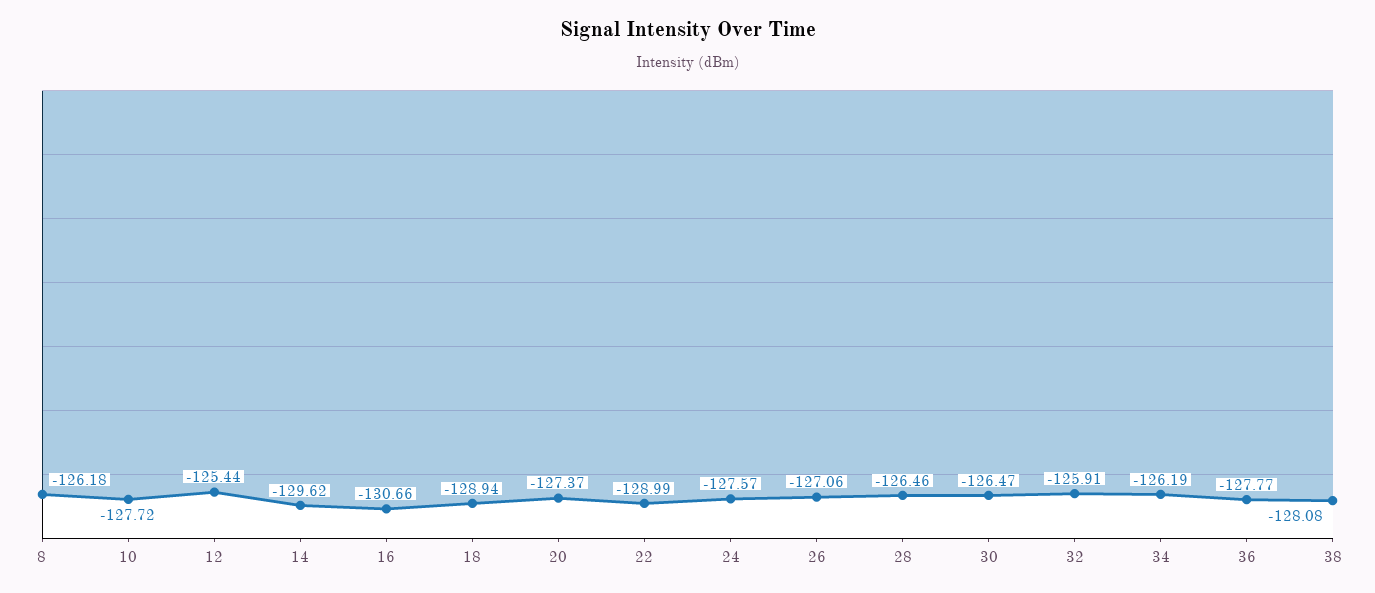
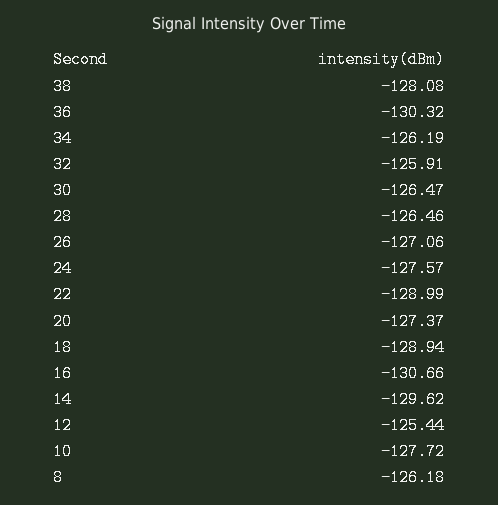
  {
    "8": -126.18,
    "10": -127.72,
    "12": -125.44,
    "14": -129.62,
    "16": -130.66,
    "18": -128.94,
    "20": -127.37,
    "22": -128.99,
    "24": -127.57,
    "26": -127.06,
    "28": -126.46,
    "30": -126.47,
    "32": -125.91,
    "34": -126.19,
-   "36": -127.77,
+   "36": -130.32,
    "38": -128.08
  }

